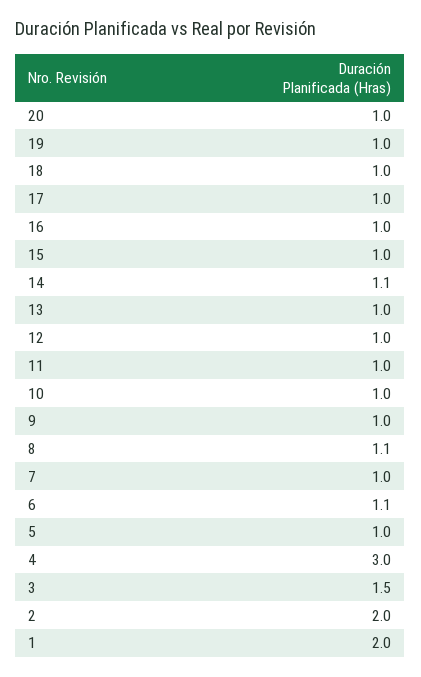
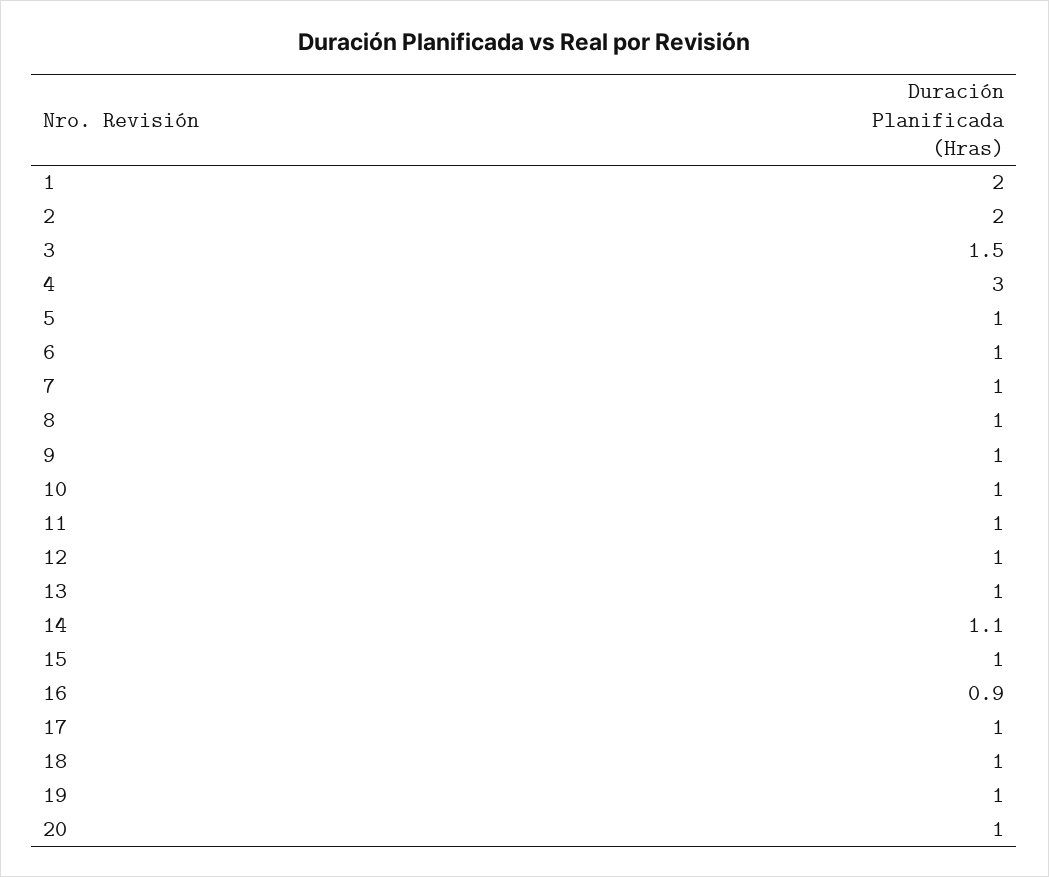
  {
    "20": 1,
    "19": 1,
    "18": 1,
    "17": 1,
-   "16": 1,
+   "16": 0.9,
    "15": 1,
    "14": 1.1,
    "13": 1,
    "12": 1,
    "11": 1,
    "10": 1,
    "9": 1,
-   "8": 1.1,
+   "8": 1,
    "7": 1,
-   "6": 1.1,
+   "6": 1,
    "5": 1,
    "4": 3,
    "3": 1.5,
    "2": 2,
    "1": 2
  }

